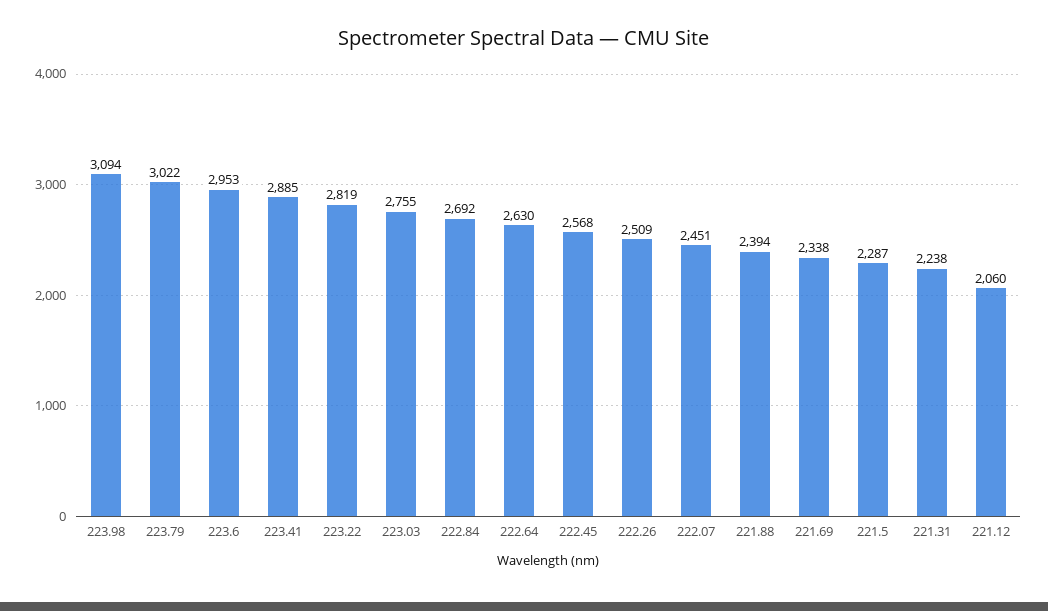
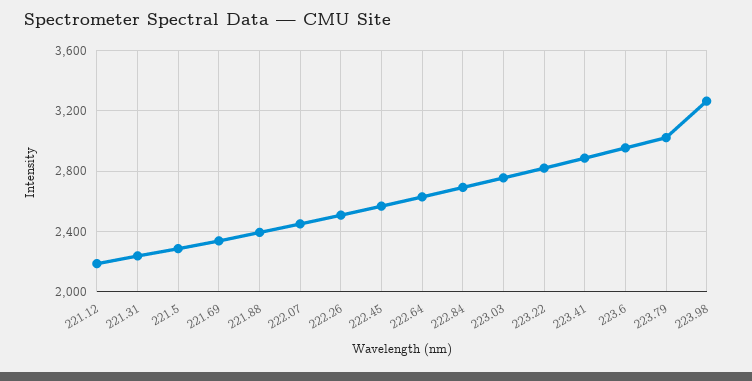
  {
-   "223.98": 3094,
+   "223.98": 3250,
    "223.79": 3022,
    "223.6": 2953,
    "223.41": 2885,
    "223.22": 2819,
    "223.03": 2755,
    "222.84": 2692,
    "222.64": 2630,
    "222.45": 2568,
    "222.26": 2509,
    "222.07": 2451,
    "221.88": 2394,
    "221.69": 2338,
    "221.5": 2287,
    "221.31": 2238,
-   "221.12": 2060
+   "221.12": 2200
  }

